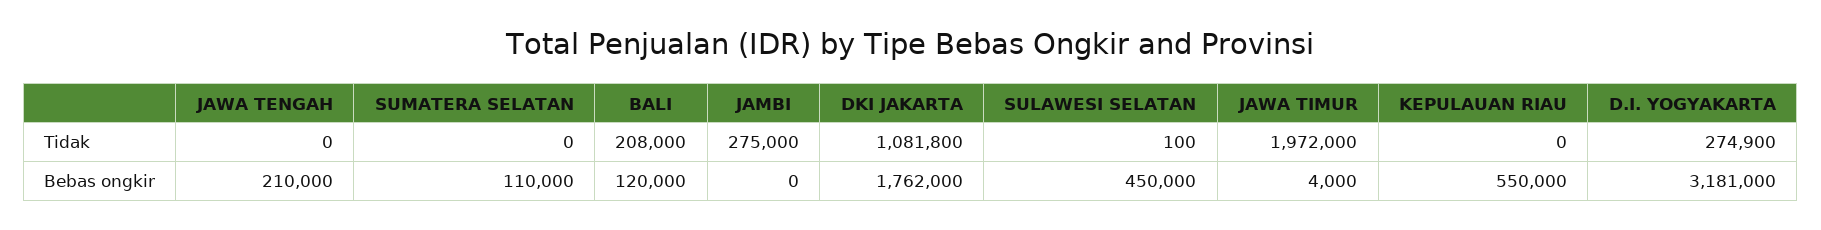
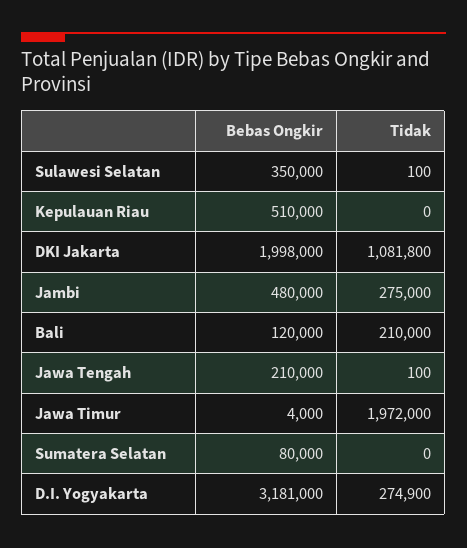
  {
    "JAWA TENGAH": {
-     "Tidak": 0,
+     "Tidak": 100,
      "Bebas ongkir": 210000
    },
    "SUMATERA SELATAN": {
      "Tidak": 0,
-     "Bebas ongkir": 110000
+     "Bebas ongkir": 80000
    },
    "BALI": {
-     "Tidak": 208000,
+     "Tidak": 210000,
      "Bebas ongkir": 120000
    },
    "JAMBI": {
      "Tidak": 275000,
-     "Bebas ongkir": 0
+     "Bebas ongkir": 480000
    },
    "DKI JAKARTA": {
      "Tidak": 1081800,
-     "Bebas ongkir": 1762000
+     "Bebas ongkir": 1998000
    },
    "SULAWESI SELATAN": {
      "Tidak": 100,
-     "Bebas ongkir": 450000
+     "Bebas ongkir": 350000
    },
    "JAWA TIMUR": {
      "Tidak": 1972000,
      "Bebas ongkir": 4000
    },
    "KEPULAUAN RIAU": {
      "Tidak": 0,
-     "Bebas ongkir": 550000
+     "Bebas ongkir": 510000
    },
    "D.I. YOGYAKARTA": {
      "Tidak": 274900,
      "Bebas ongkir": 3181000
    }
  }

